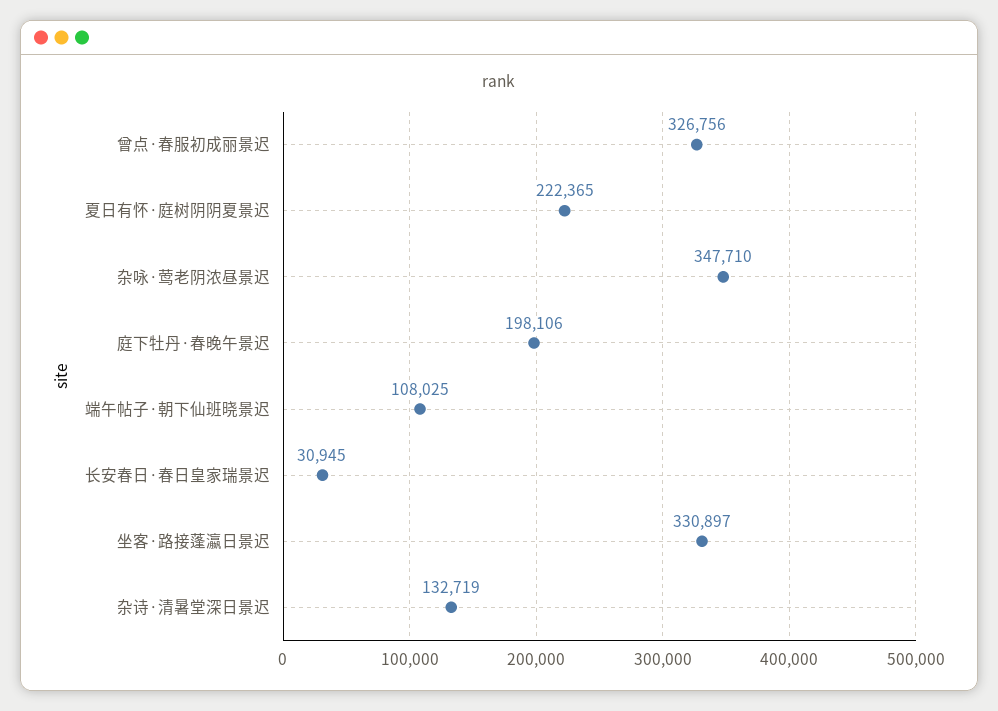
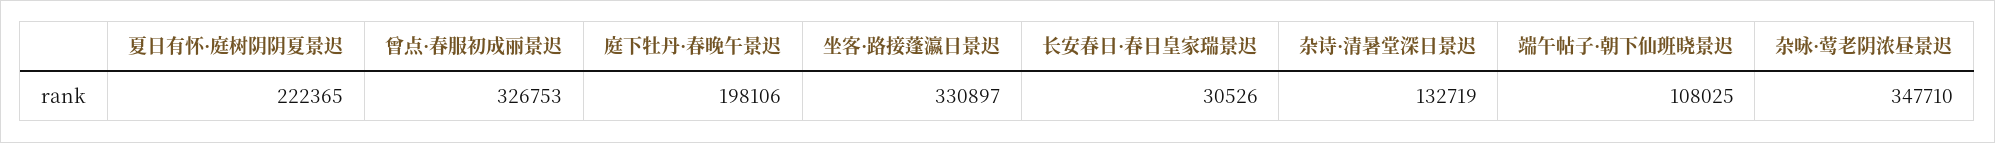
  {
-   "曾点·春服初成丽景迟": 326756,
+   "曾点·春服初成丽景迟": 326753,
    "夏日有怀·庭树阴阴夏景迟": 222365,
    "杂咏·莺老阴浓昼景迟": 347710,
    "庭下牡丹·春晚午景迟": 198106,
    "端午帖子·朝下仙班晓景迟": 108025,
-   "长安春日·春日皇家瑞景迟": 30945,
+   "长安春日·春日皇家瑞景迟": 30526,
    "坐客·路接蓬瀛日景迟": 330897,
    "杂诗·清暑堂深日景迟": 132719
  }

